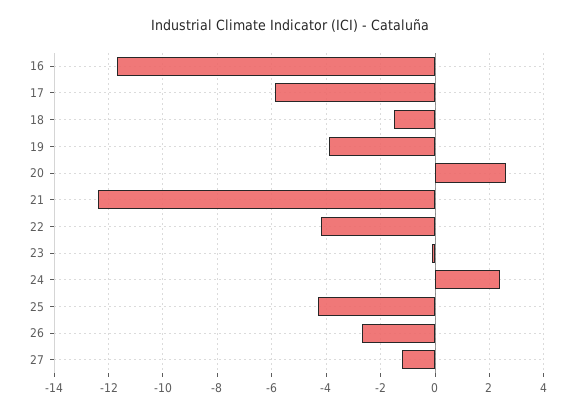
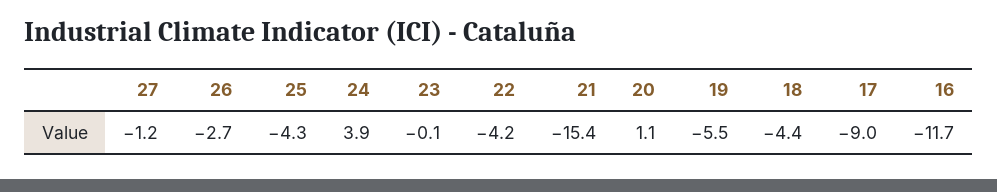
  {
    "16": -11.7,
-   "17": -6,
+   "17": -9,
-   "18": -1.5,
+   "18": -4.4,
-   "19": -4,
+   "19": -5.5,
-   "20": 2.5,
+   "20": 1.1,
-   "21": -12.5,
+   "21": -15.4,
    "22": -4.2,
    "23": -0.1,
-   "24": 2.5,
+   "24": 3.9,
    "25": -4.3,
    "26": -2.7,
    "27": -1.2
  }

